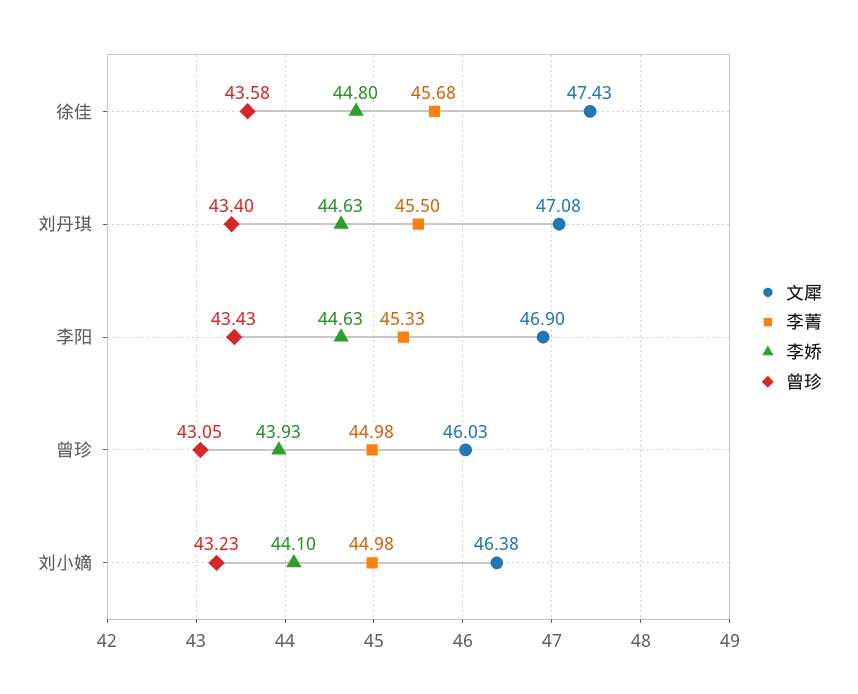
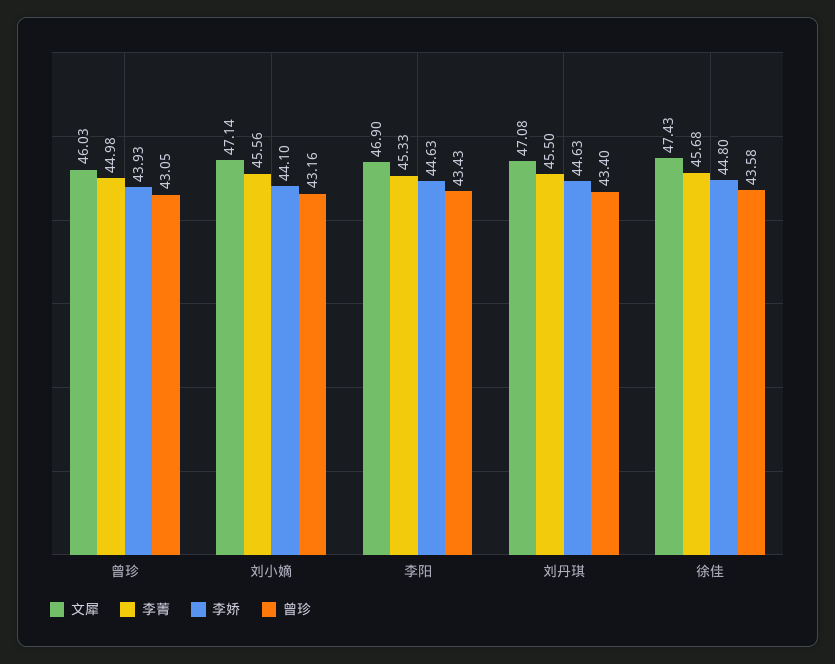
  {
    "文犀": {
      "徐佳": 47.43,
      "刘丹琪": 47.08,
      "李阳": 46.9,
      "曾珍": 46.03,
-     "刘小嫡": 46.38
+     "刘小嫡": 47.14
    },
    "李菁": {
      "徐佳": 45.68,
      "刘丹琪": 45.5,
      "李阳": 45.33,
      "曾珍": 44.98,
-     "刘小嫡": 44.98
+     "刘小嫡": 45.56
    },
    "李娇": {
      "徐佳": 44.8,
      "刘丹琪": 44.63,
      "李阳": 44.63,
      "曾珍": 43.93,
      "刘小嫡": 44.1
    },
    "曾珍": {
      "徐佳": 43.58,
      "刘丹琪": 43.4,
      "李阳": 43.43,
      "曾珍": 43.05,
-     "刘小嫡": 43.23
+     "刘小嫡": 43.16
    }
  }

